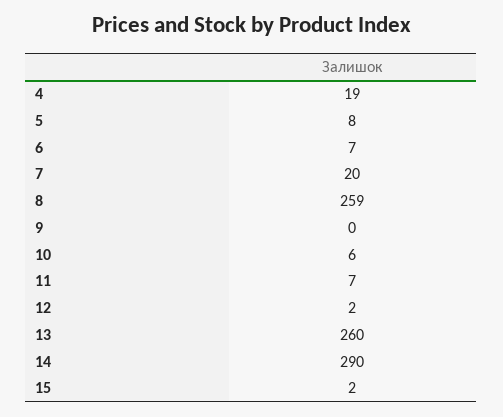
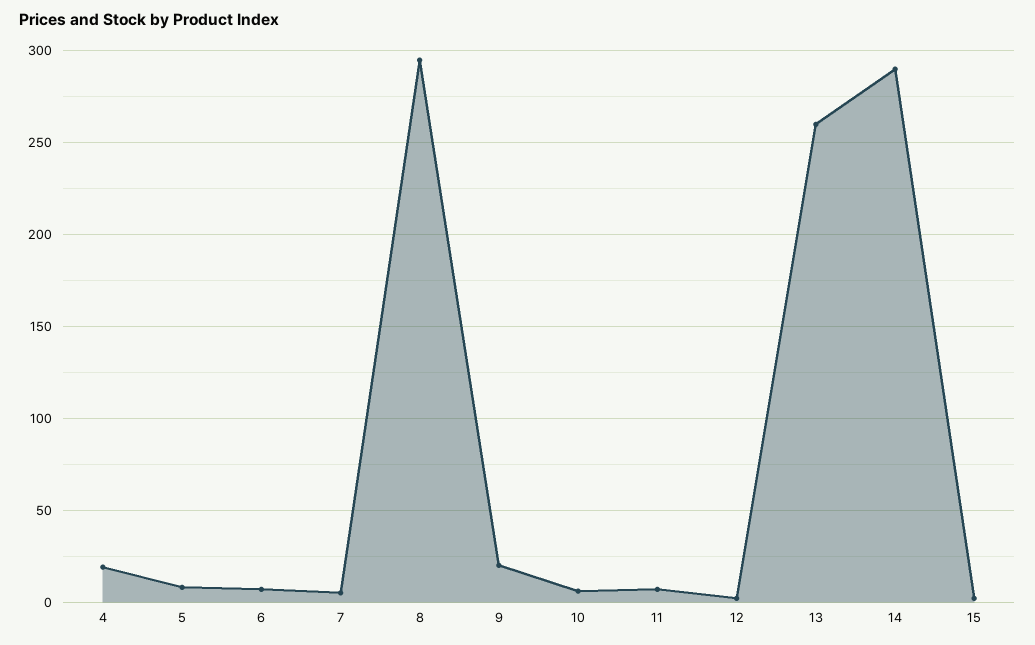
  {
    "4": 19,
    "5": 8,
    "6": 7,
-   "7": 20,
+   "7": 5,
-   "8": 259,
+   "8": 295,
-   "9": 0,
+   "9": 20,
    "10": 6,
    "11": 7,
    "12": 2,
    "13": 260,
    "14": 290,
    "15": 2
  }

